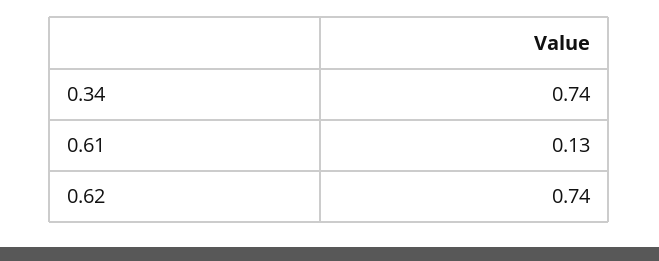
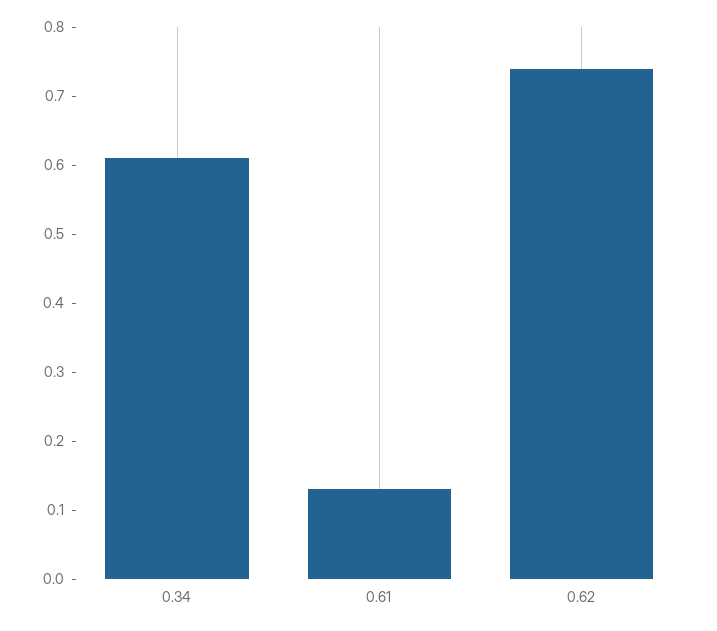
  {
-   "0.34": 0.74,
+   "0.34": 0.6,
    "0.61": 0.13,
    "0.62": 0.74
  }

